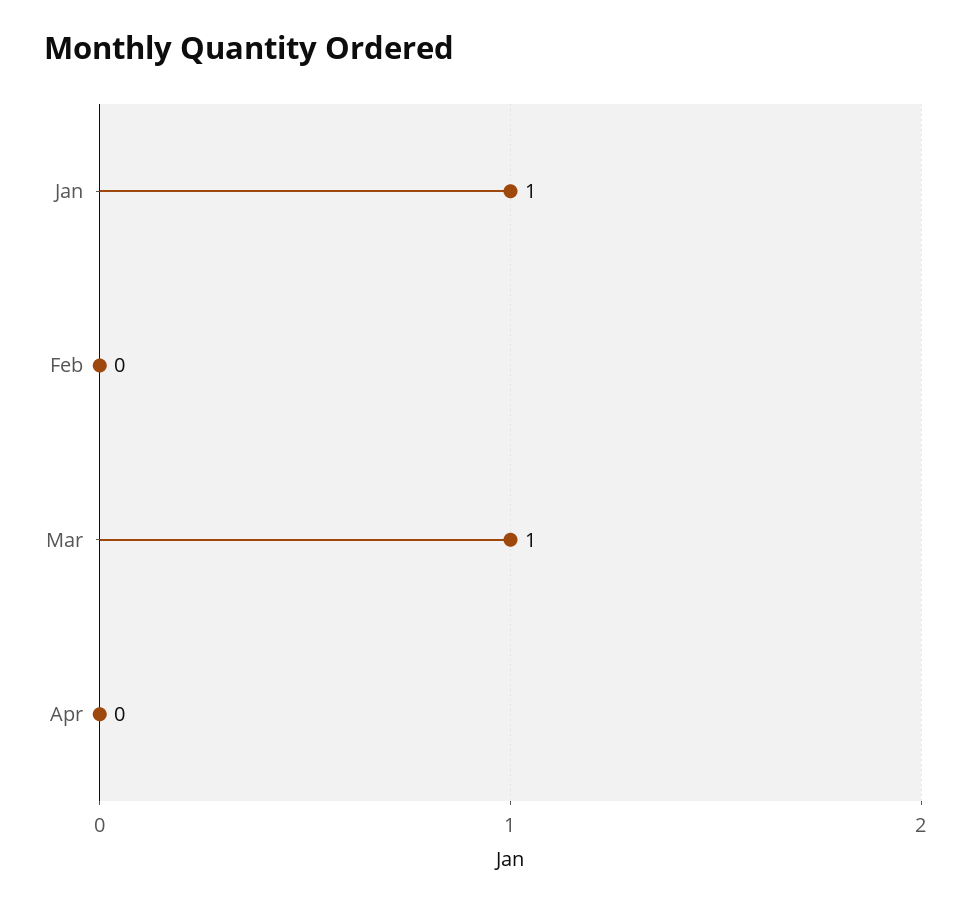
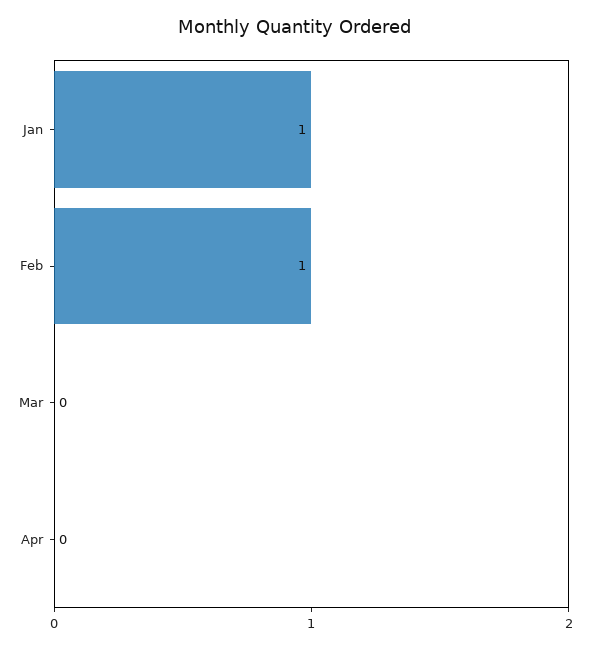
  {
    "Jan": 1,
-   "Feb": 0,
+   "Feb": 1,
-   "Mar": 1,
+   "Mar": 0,
    "Apr": 0
  }

